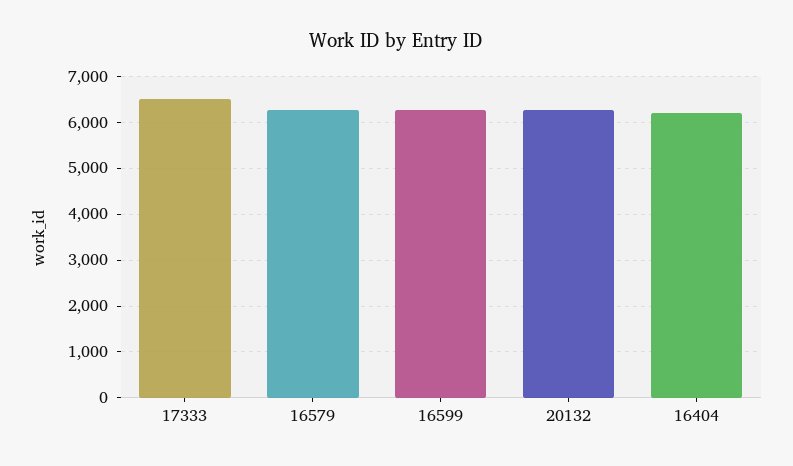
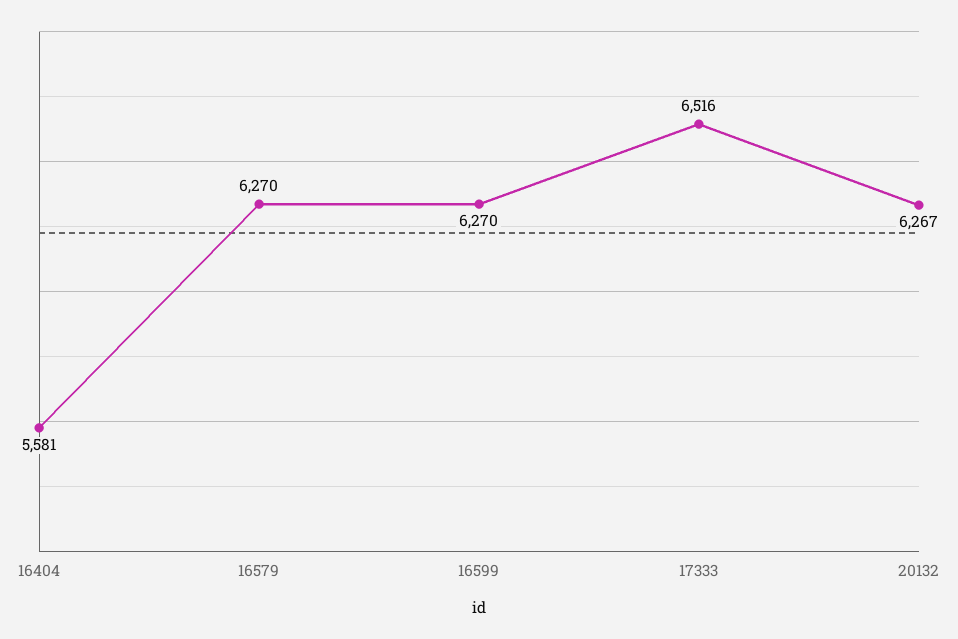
  {
    "17333": 6516,
    "16579": 6270,
    "16599": 6270,
    "20132": 6267,
-   "16404": 6200
+   "16404": 5581
  }

